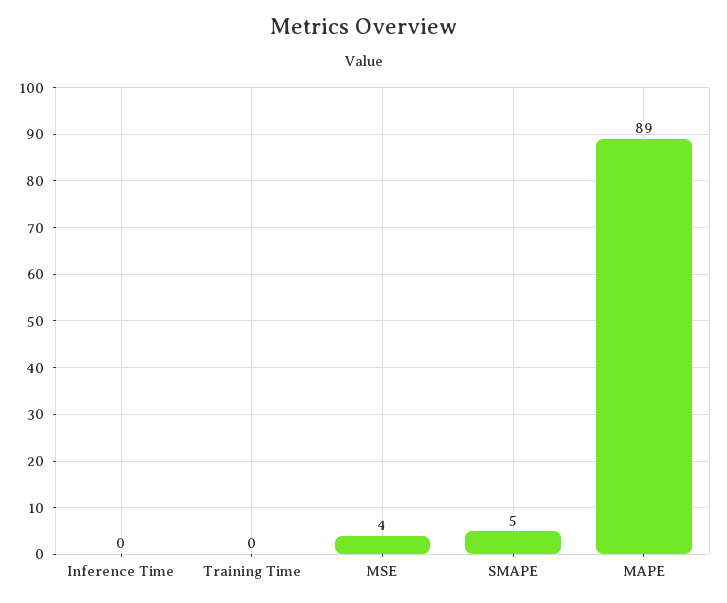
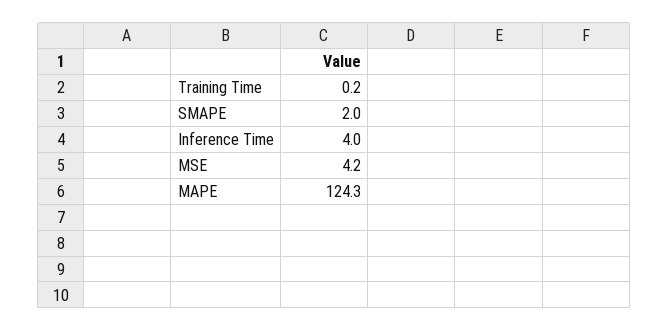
  {
-   "Inference Time": 0,
+   "Inference Time": 4,
    "Training Time": 0.2,
    "MSE": 4.2,
-   "SMAPE": 5,
+   "SMAPE": 2,
-   "MAPE": 89
+   "MAPE": 124.3
  }

